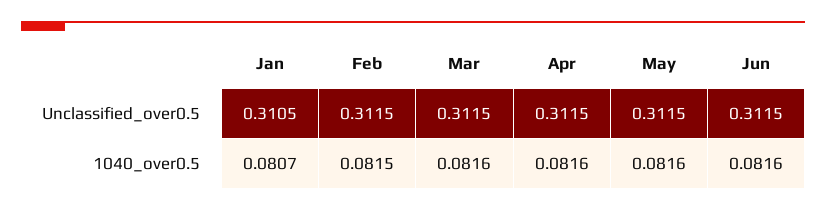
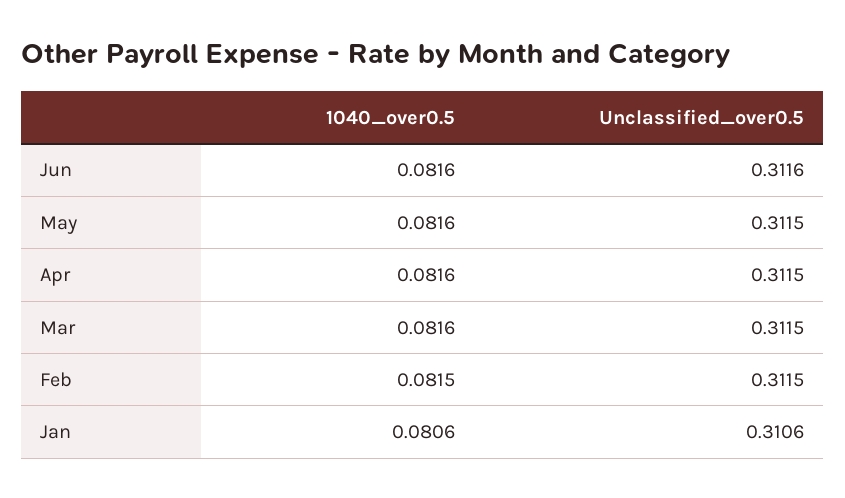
  {
    "Jan": {
-     "Unclassified_over0.5": 0.3105,
+     "Unclassified_over0.5": 0.3106,
-     "1040_over0.5": 0.0807
+     "1040_over0.5": 0.0806
    },
    "Feb": {
      "Unclassified_over0.5": 0.3115,
      "1040_over0.5": 0.0815
    },
    "Mar": {
      "Unclassified_over0.5": 0.3115,
      "1040_over0.5": 0.0816
    },
    "Apr": {
      "Unclassified_over0.5": 0.3115,
      "1040_over0.5": 0.0816
    },
    "May": {
      "Unclassified_over0.5": 0.3115,
      "1040_over0.5": 0.0816
    },
    "Jun": {
-     "Unclassified_over0.5": 0.3115,
+     "Unclassified_over0.5": 0.3116,
      "1040_over0.5": 0.0816
    }
  }

